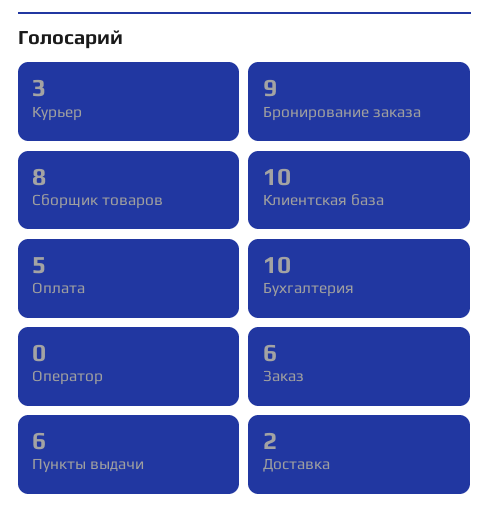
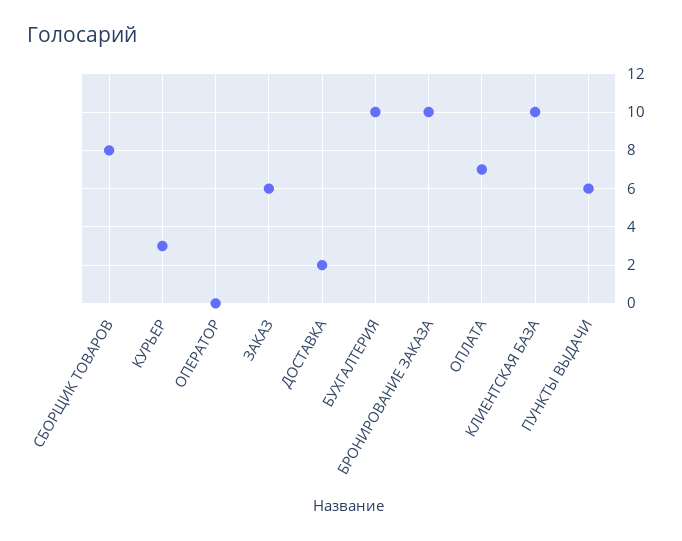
  {
    "Курьер": 3,
-   "Бронирование заказа": 9,
+   "Бронирование заказа": 10,
    "Сборщик товаров": 8,
    "Клиентская база": 10,
-   "Оплата": 5,
+   "Оплата": 7,
    "Бухгалтерия": 10,
    "Оператор": 0,
    "Заказ": 6,
    "Пункты выдачи": 6,
    "Доставка": 2
  }

